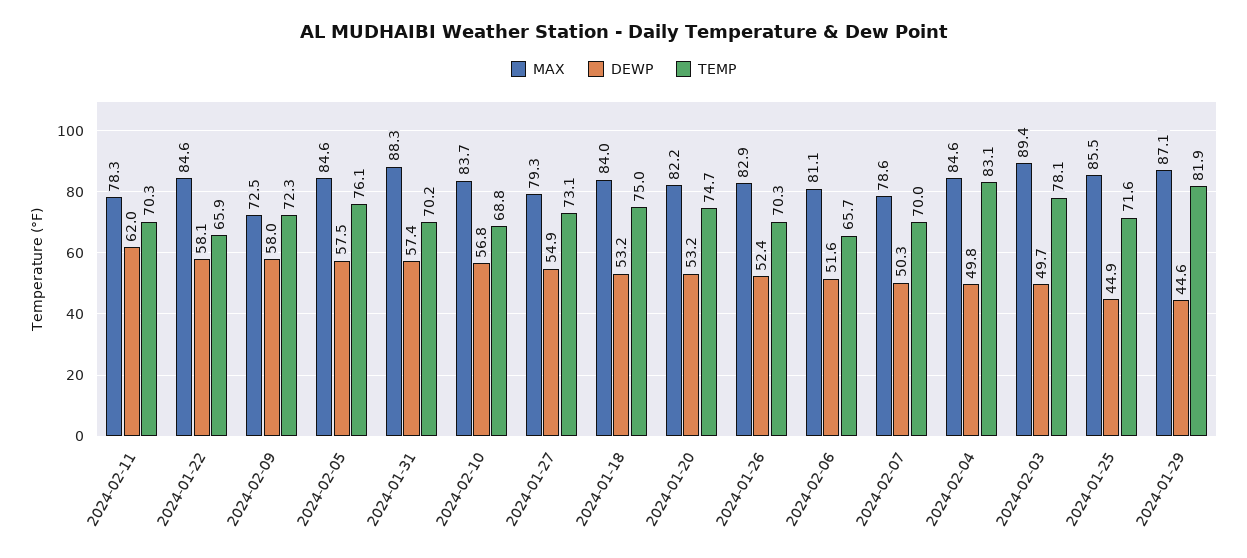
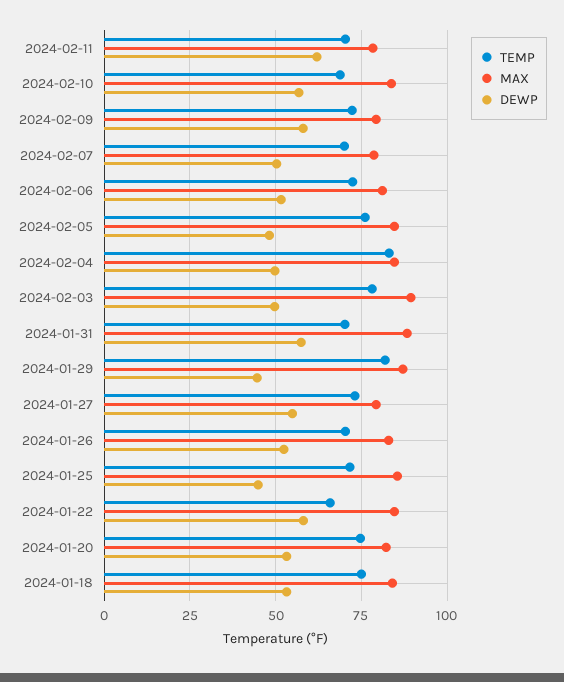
  {
    "MAX": {
      "2024-02-11": 78.3,
      "2024-01-22": 84.6,
-     "2024-02-09": 72.5,
+     "2024-02-09": 80,
      "2024-02-05": 84.6,
      "2024-01-31": 88.3,
      "2024-02-10": 83.7,
      "2024-01-27": 79.3,
      "2024-01-18": 84,
      "2024-01-20": 82.2,
      "2024-01-26": 82.9,
      "2024-02-06": 81.1,
      "2024-02-07": 78.6,
      "2024-02-04": 84.6,
      "2024-02-03": 89.4,
      "2024-01-25": 85.5,
      "2024-01-29": 87.1
    },
    "DEWP": {
      "2024-02-11": 62,
      "2024-01-22": 58.1,
      "2024-02-09": 58,
-     "2024-02-05": 57.5,
+     "2024-02-05": 47.5,
      "2024-01-31": 57.4,
      "2024-02-10": 56.8,
      "2024-01-27": 54.9,
      "2024-01-18": 53.2,
      "2024-01-20": 53.2,
      "2024-01-26": 52.4,
      "2024-02-06": 51.6,
      "2024-02-07": 50.3,
      "2024-02-04": 49.8,
      "2024-02-03": 49.7,
      "2024-01-25": 44.9,
      "2024-01-29": 44.6
    },
    "TEMP": {
      "2024-02-11": 70.3,
      "2024-01-22": 65.9,
      "2024-02-09": 72.3,
      "2024-02-05": 76.1,
      "2024-01-31": 70.2,
      "2024-02-10": 68.8,
      "2024-01-27": 73.1,
      "2024-01-18": 75,
      "2024-01-20": 74.7,
      "2024-01-26": 70.3,
-     "2024-02-06": 65.7,
+     "2024-02-06": 72.5,
      "2024-02-07": 70,
      "2024-02-04": 83.1,
      "2024-02-03": 78.1,
      "2024-01-25": 71.6,
      "2024-01-29": 81.9
    }
  }

